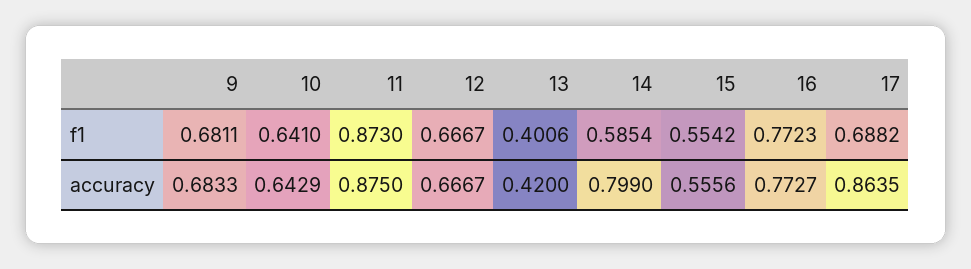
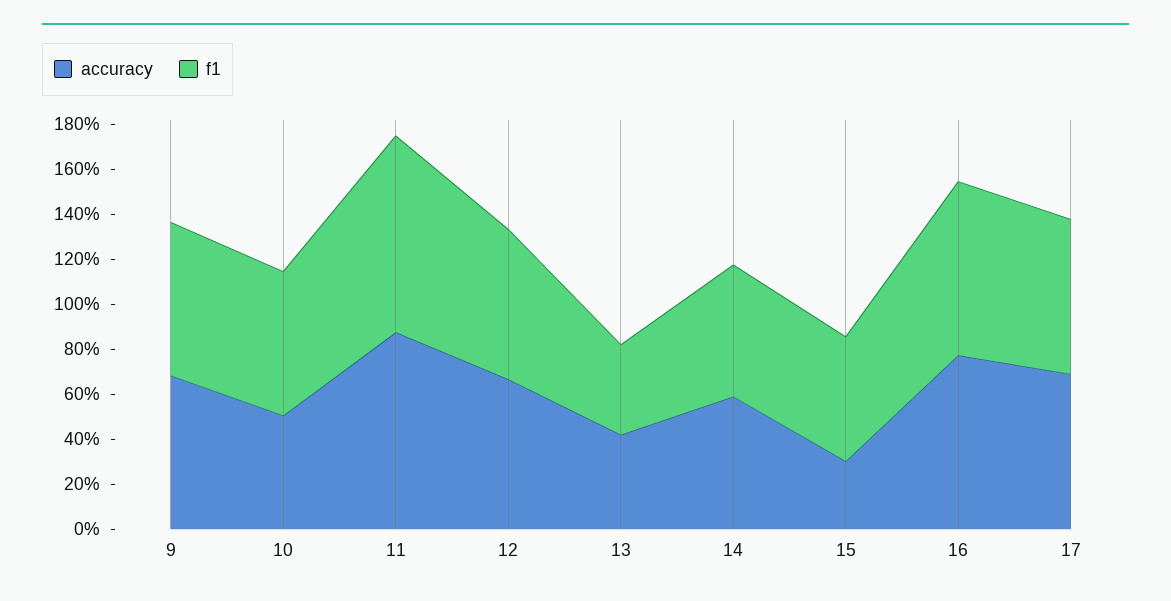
  {
    "f1": {
      "9": 0.6811,
      "10": 0.641,
      "11": 0.873,
      "12": 0.6667,
      "13": 0.4006,
      "14": 0.5854,
      "15": 0.5542,
      "16": 0.7723,
      "17": 0.6882
    },
    "accuracy": {
      "9": 0.6833,
-     "10": 0.6429,
+     "10": 0.5,
      "11": 0.875,
      "12": 0.6667,
      "13": 0.42,
-     "14": 0.799,
+     "14": 0.6,
-     "15": 0.5556,
+     "15": 0.3,
      "16": 0.7727,
-     "17": 0.8635
+     "17": 0.7
    }
  }

